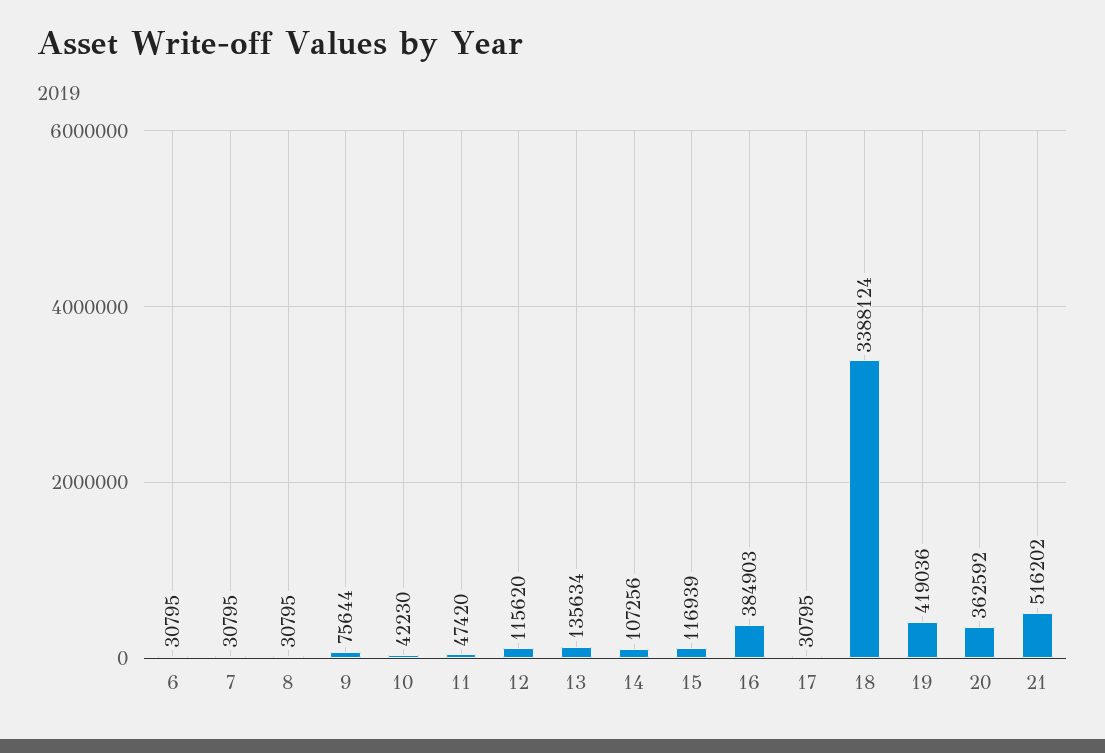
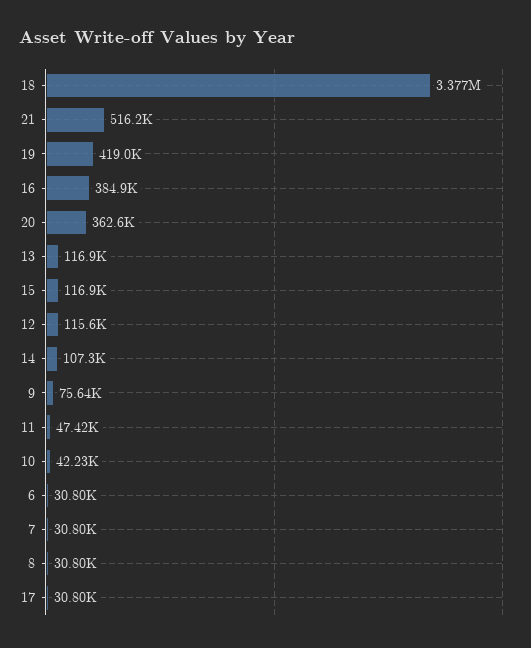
  {
    "6": 30795,
    "7": 30795,
    "8": 30795,
    "9": 75644,
    "10": 42230,
    "11": 47420,
    "12": 115620,
-   "13": 135634,
+   "13": 116900,
    "14": 107256,
    "15": 116939,
    "16": 384903,
    "17": 30795,
-   "18": 3388124,
+   "18": 3377000,
    "19": 419036,
    "20": 362592,
    "21": 516202
  }

